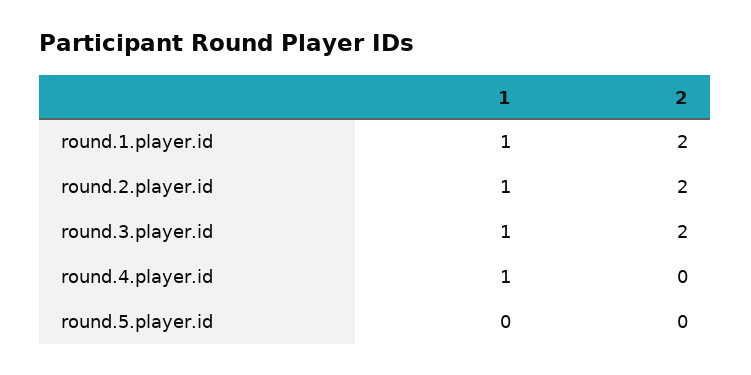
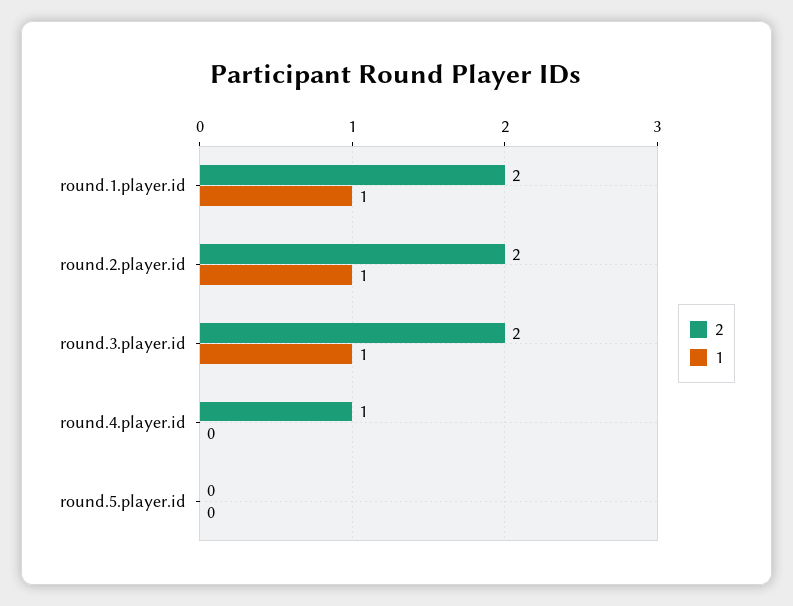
  {
    "1": {
      "round.1.player.id": 1,
      "round.2.player.id": 1,
      "round.3.player.id": 1,
-     "round.4.player.id": 1,
+     "round.4.player.id": 0,
      "round.5.player.id": 0
    },
    "2": {
      "round.1.player.id": 2,
      "round.2.player.id": 2,
      "round.3.player.id": 2,
-     "round.4.player.id": 0,
+     "round.4.player.id": 1,
      "round.5.player.id": 0
    }
  }

